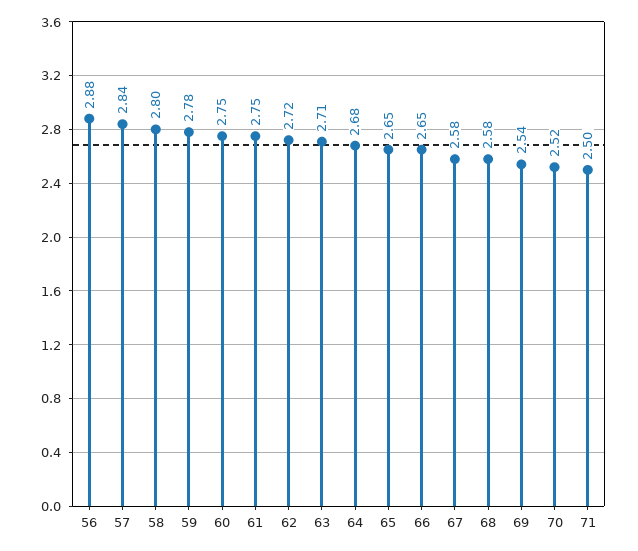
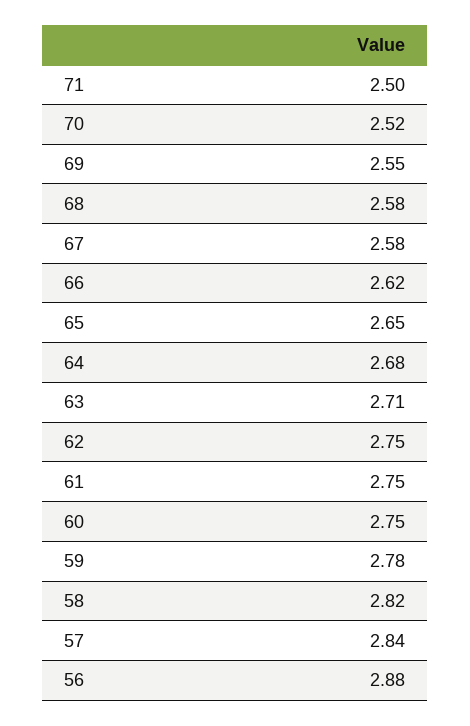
  {
    "56": 2.88,
    "57": 2.84,
-   "58": 2.8,
+   "58": 2.82,
    "59": 2.78,
    "60": 2.75,
    "61": 2.75,
-   "62": 2.72,
+   "62": 2.75,
    "63": 2.71,
    "64": 2.68,
    "65": 2.65,
-   "66": 2.65,
+   "66": 2.62,
    "67": 2.58,
    "68": 2.58,
-   "69": 2.54,
+   "69": 2.55,
    "70": 2.52,
    "71": 2.5
  }

